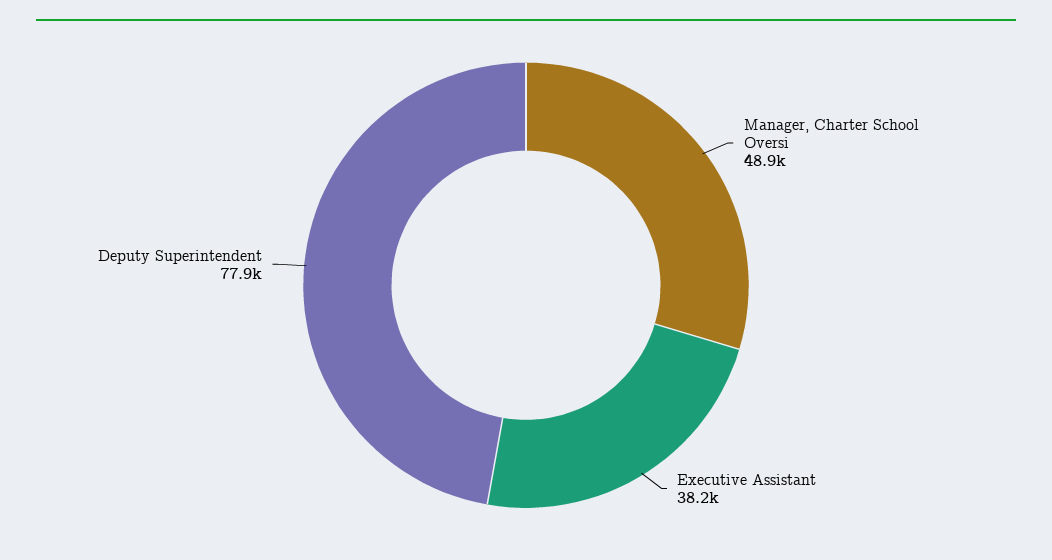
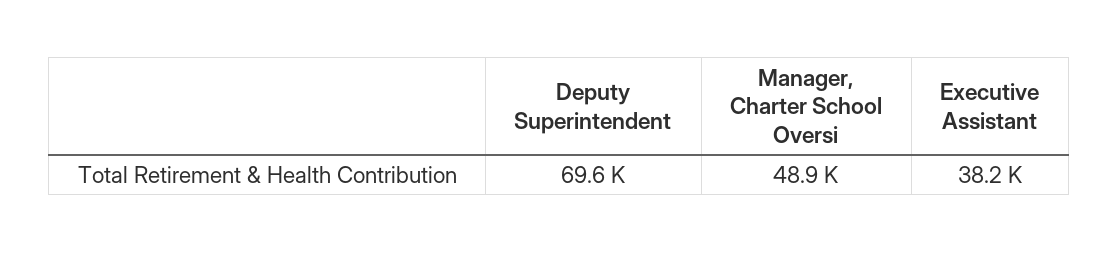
  {
    "Manager, Charter School Oversi": 48900,
    "Executive Assistant": 38200,
-   "Deputy Superintendent": 77900
+   "Deputy Superintendent": 69600
  }

